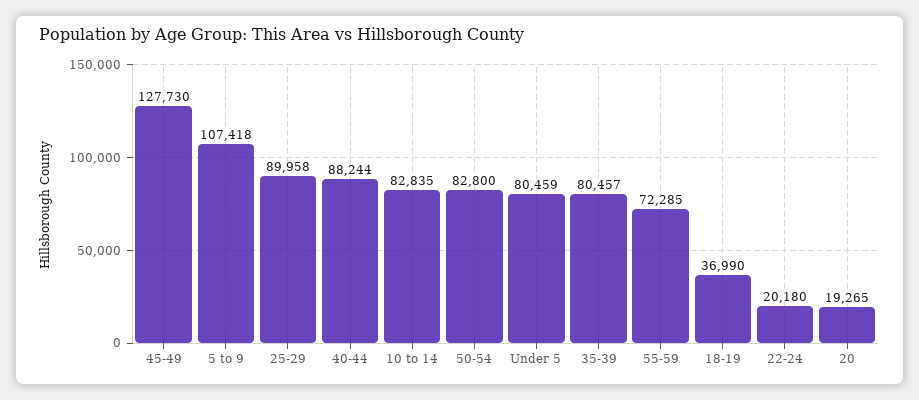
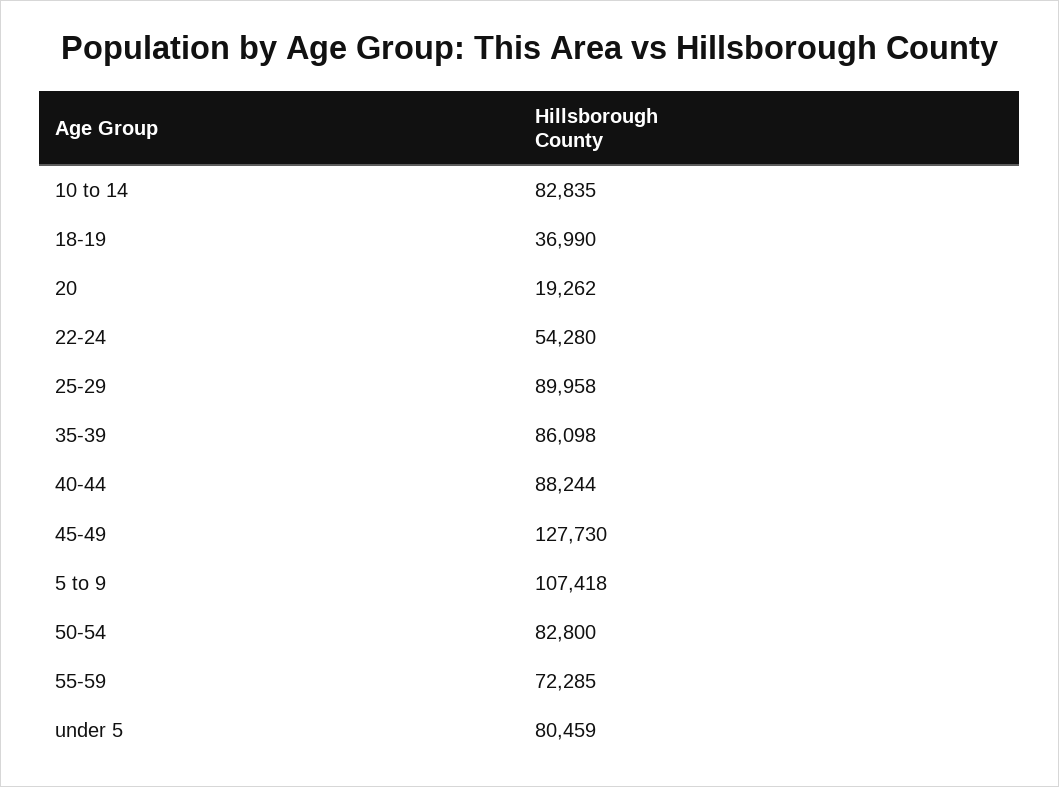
  {
    "45-49": 127730,
    "5 to 9": 107418,
    "25-29": 89958,
    "40-44": 88244,
    "10 to 14": 82835,
    "50-54": 82800,
    "Under 5": 80459,
-   "35-39": 80457,
+   "35-39": 86098,
    "55-59": 72285,
    "18-19": 36990,
-   "22-24": 20180,
+   "22-24": 54280,
-   "20": 19265
+   "20": 19262
  }

